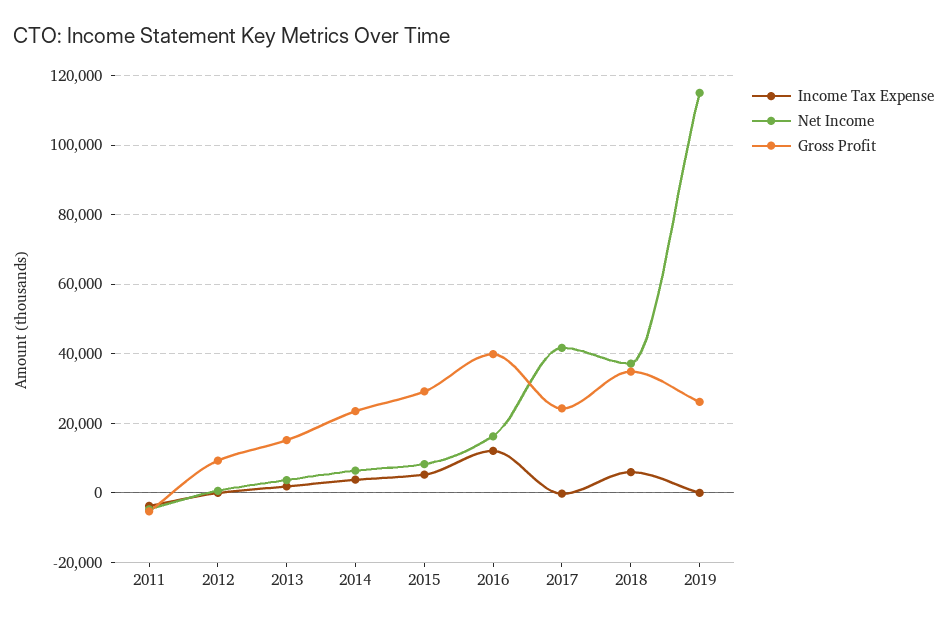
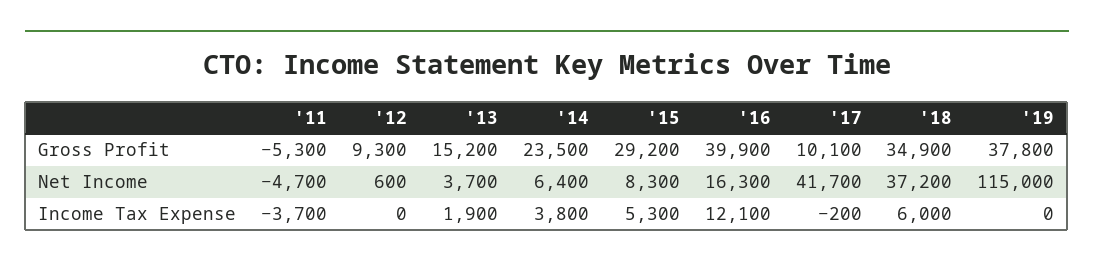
  {
    "Income Tax Expense": {
      "2011": -3700,
      "2012": 0,
      "2013": 1900,
      "2014": 3800,
      "2015": 5300,
      "2016": 12100,
      "2017": -200,
      "2018": 6000,
      "2019": 0
    },
    "Net Income": {
      "2011": -4700,
      "2012": 600,
      "2013": 3700,
      "2014": 6400,
      "2015": 8300,
      "2016": 16300,
      "2017": 41700,
      "2018": 37200,
      "2019": 115000
    },
    "Gross Profit": {
      "2011": -5300,
      "2012": 9300,
      "2013": 15200,
      "2014": 23500,
      "2015": 29200,
      "2016": 39900,
-     "2017": 24000,
+     "2017": 10100,
      "2018": 34900,
-     "2019": 26000
+     "2019": 37800
    }
  }

